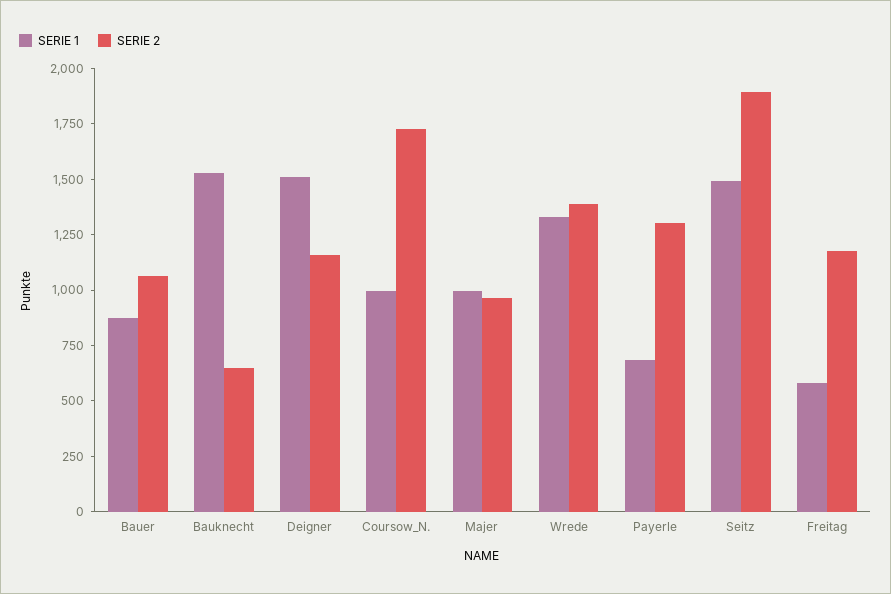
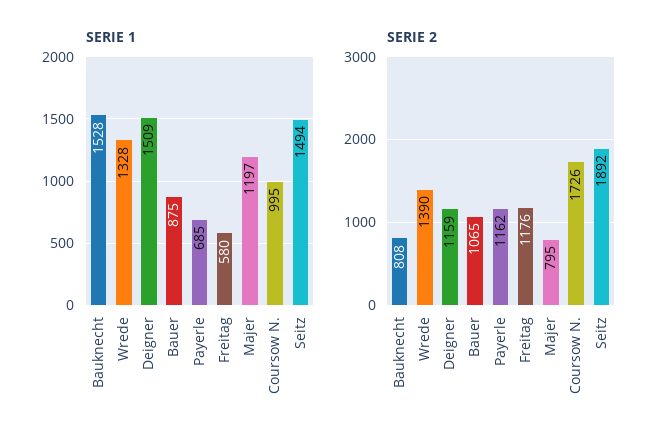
  {
    "SERIE 1": {
      "Bauer": 875,
      "Bauknecht": 1528,
      "Deigner": 1509,
      "Coursow_N.": 995,
-     "Majer": 1000,
+     "Majer": 1197,
      "Wrede": 1328,
      "Payerle": 685,
      "Seitz": 1494,
      "Freitag": 580
    },
    "SERIE 2": {
      "Bauer": 1065,
-     "Bauknecht": 650,
+     "Bauknecht": 808,
      "Deigner": 1159,
      "Coursow_N.": 1726,
-     "Majer": 950,
+     "Majer": 795,
      "Wrede": 1390,
-     "Payerle": 1300,
+     "Payerle": 1162,
      "Seitz": 1892,
      "Freitag": 1176
    }
  }

